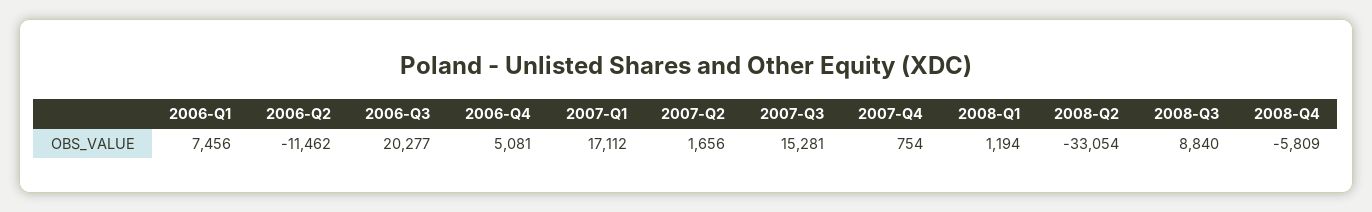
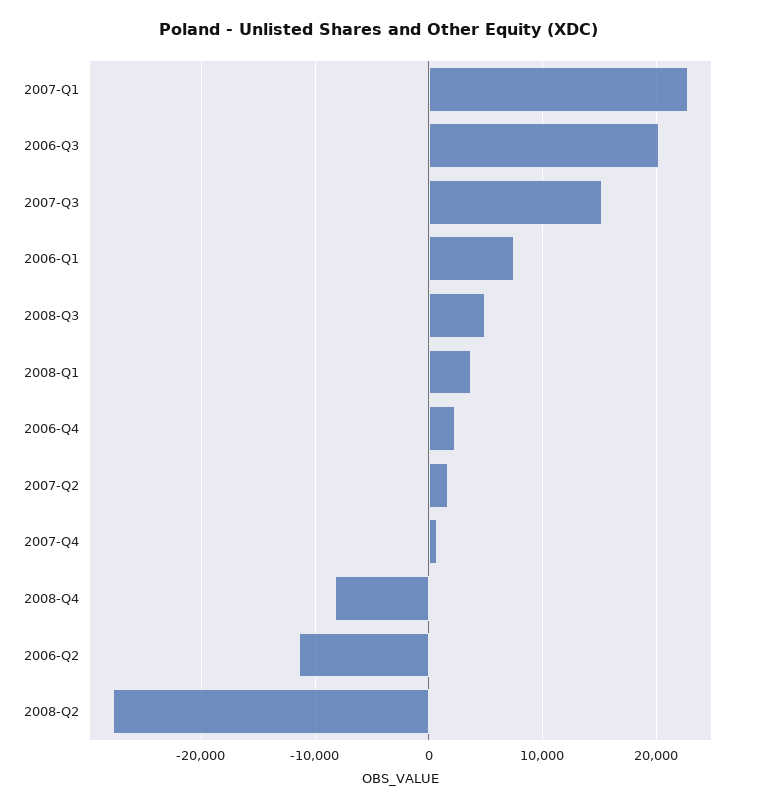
  {
    "2006-Q1": 7456,
    "2006-Q2": -11462,
    "2006-Q3": 20277,
-   "2006-Q4": 5081,
+   "2006-Q4": 2000,
-   "2007-Q1": 17112,
+   "2007-Q1": 23000,
    "2007-Q2": 1656,
    "2007-Q3": 15281,
    "2007-Q4": 754,
-   "2008-Q1": 1194,
+   "2008-Q1": 4000,
-   "2008-Q2": -33054,
+   "2008-Q2": -28000,
-   "2008-Q3": 8840,
+   "2008-Q3": 5000,
-   "2008-Q4": -5809
+   "2008-Q4": -8000
  }

